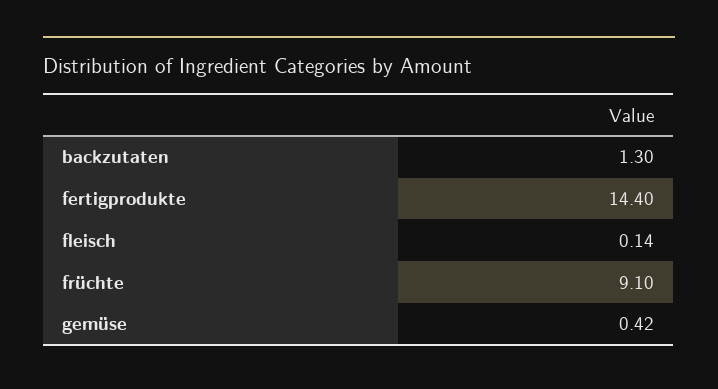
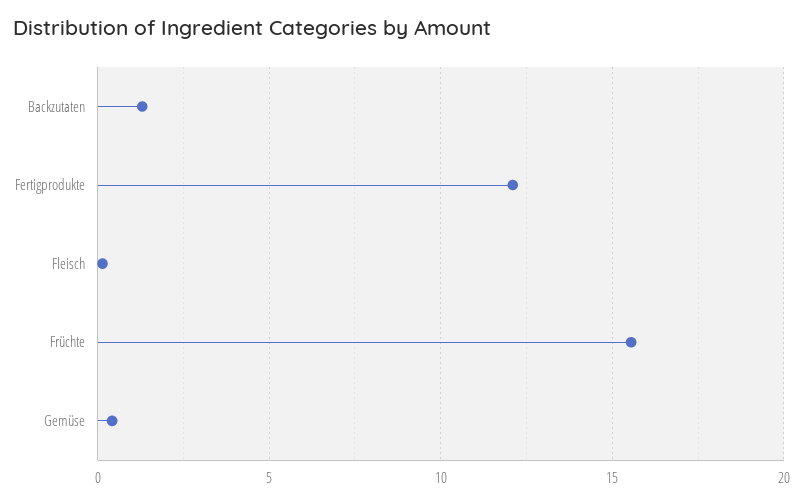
  {
    "backzutaten": 1.3,
-   "fertigprodukte": 14.4,
+   "fertigprodukte": 12,
    "fleisch": 0.14,
-   "früchte": 9.1,
+   "früchte": 15.5,
    "gemüse": 0.42
  }

